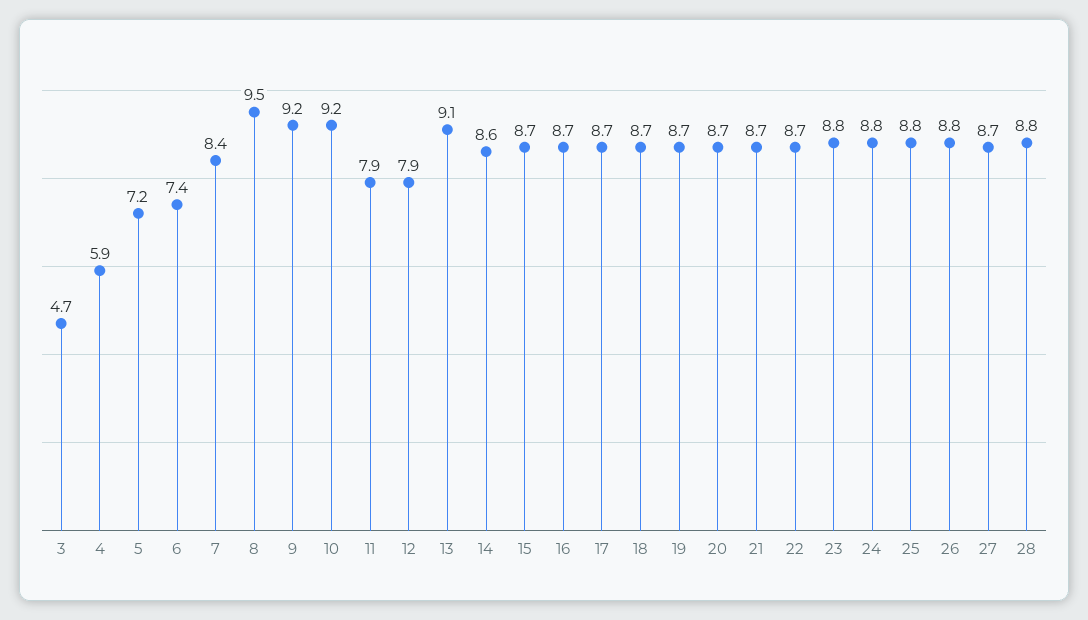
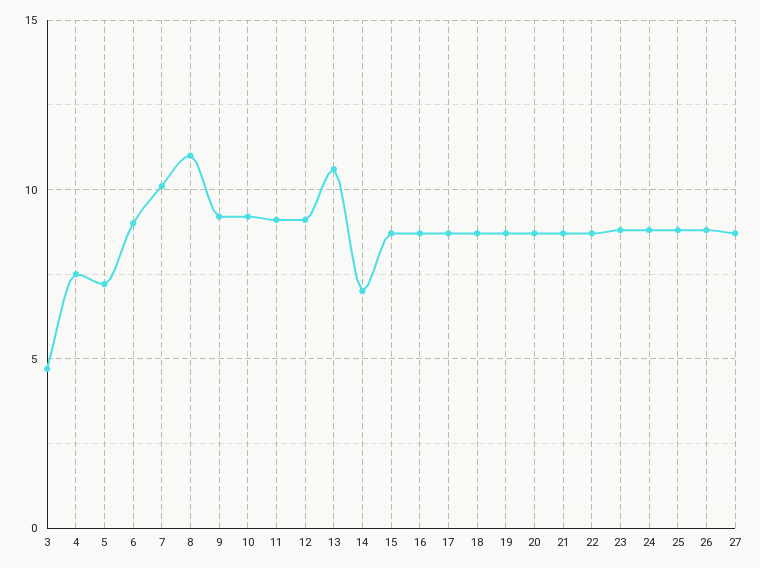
  {
    "3": 4.7,
-   "4": 5.9,
+   "4": 7.5,
    "5": 7.2,
-   "6": 7.4,
+   "6": 9,
-   "7": 8.4,
+   "7": 10,
-   "8": 9.5,
+   "8": 11,
    "9": 9.2,
    "10": 9.2,
-   "11": 7.9,
+   "11": 9,
-   "12": 7.9,
+   "12": 9,
-   "13": 9.1,
+   "13": 10.5,
-   "14": 8.6,
+   "14": 7,
    "15": 8.7,
    "16": 8.7,
    "17": 8.7,
    "18": 8.7,
    "19": 8.7,
    "20": 8.7,
    "21": 8.7,
    "22": 8.7,
    "23": 8.8,
    "24": 8.8,
    "25": 8.8,
    "26": 8.8,
-   "27": 8.7,
+   "27": 8.7
-   "28": 8.8
  }

